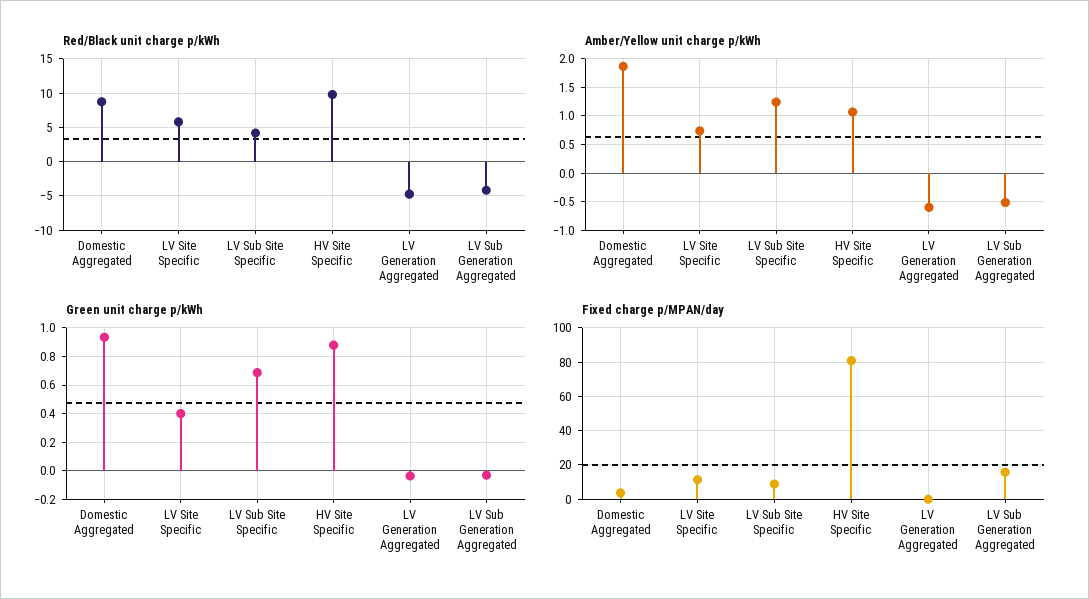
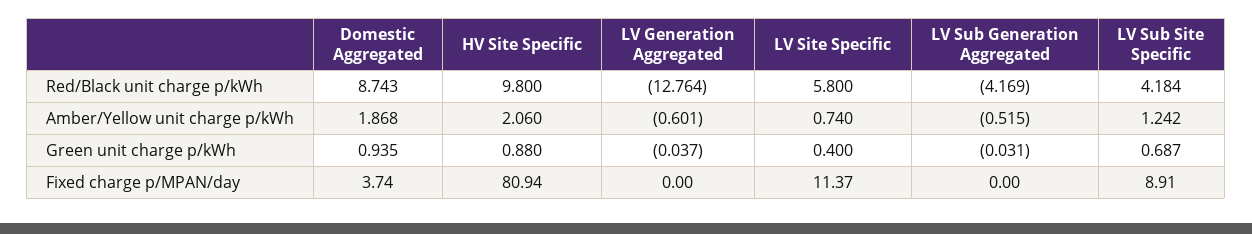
  {
    "Red/Black unit charge p/kWh": {
      "Domestic Aggregated": 8.743,
      "LV Site Specific": 5.8,
      "LV Sub Site Specific": 4.184,
      "HV Site Specific": 9.8,
-     "LV Generation Aggregated": -5,
+     "LV Generation Aggregated": -12.764,
      "LV Sub Generation Aggregated": -4.169
    },
    "Amber/Yellow unit charge p/kWh": {
      "Domestic Aggregated": 1.868,
      "LV Site Specific": 0.74,
      "LV Sub Site Specific": 1.242,
-     "HV Site Specific": 1,
+     "HV Site Specific": 2.06,
      "LV Generation Aggregated": -0.601,
      "LV Sub Generation Aggregated": -0.515
    },
    "Green unit charge p/kWh": {
      "Domestic Aggregated": 0.935,
      "LV Site Specific": 0.4,
      "LV Sub Site Specific": 0.687,
      "HV Site Specific": 0.88,
      "LV Generation Aggregated": -0.037,
      "LV Sub Generation Aggregated": -0.031
    },
    "Fixed charge p/MPAN/day": {
      "Domestic Aggregated": 3.74,
      "LV Site Specific": 11.37,
      "LV Sub Site Specific": 8.91,
      "HV Site Specific": 80.94,
      "LV Generation Aggregated": 0,
-     "LV Sub Generation Aggregated": 15
+     "LV Sub Generation Aggregated": 0
    }
  }

